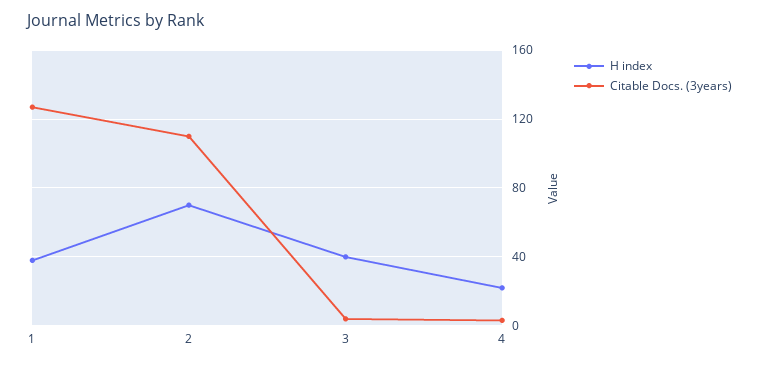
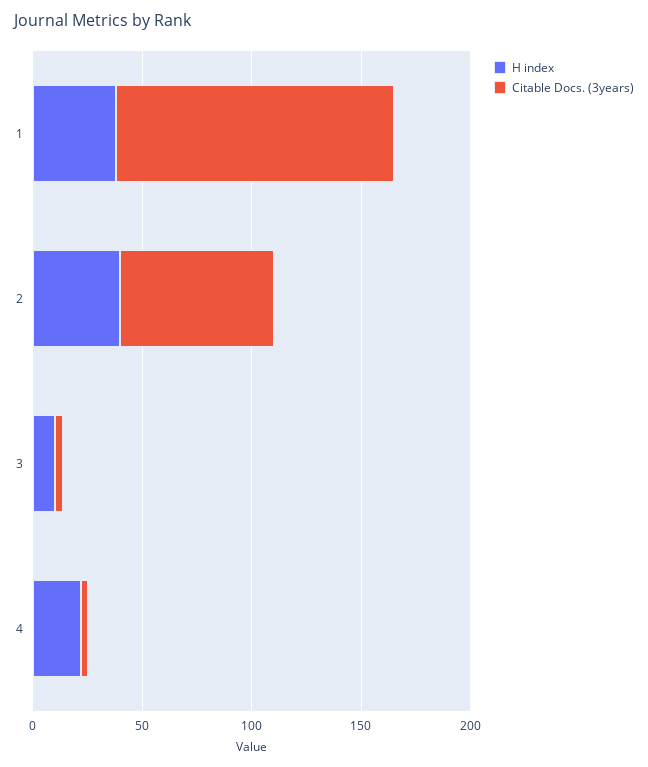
  {
    "H index": {
      "1": 40,
-     "2": 70,
+     "2": 40,
-     "3": 40,
+     "3": 10,
      "4": 20
    },
    "Citable Docs. (3years)": {
      "1": 125,
-     "2": 110,
+     "2": 70,
      "3": 5,
      "4": 5
    }
  }

